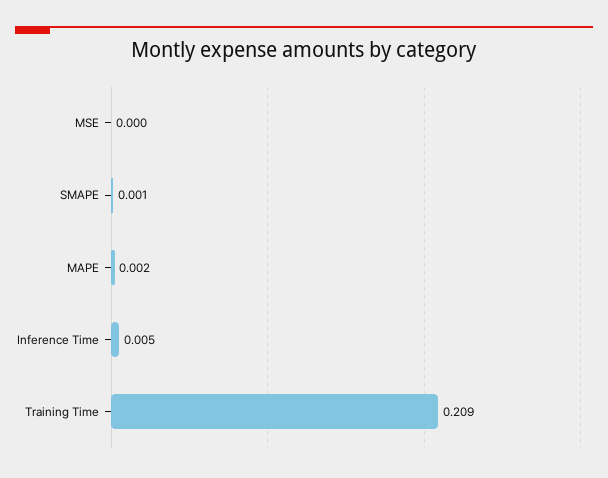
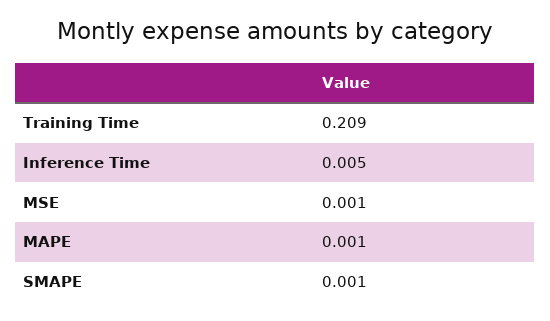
  {
-   "MSE": 0,
+   "MSE": 0.001,
    "SMAPE": 0.001,
-   "MAPE": 0.002,
+   "MAPE": 0.001,
    "Inference Time": 0.005,
    "Training Time": 0.209
  }

